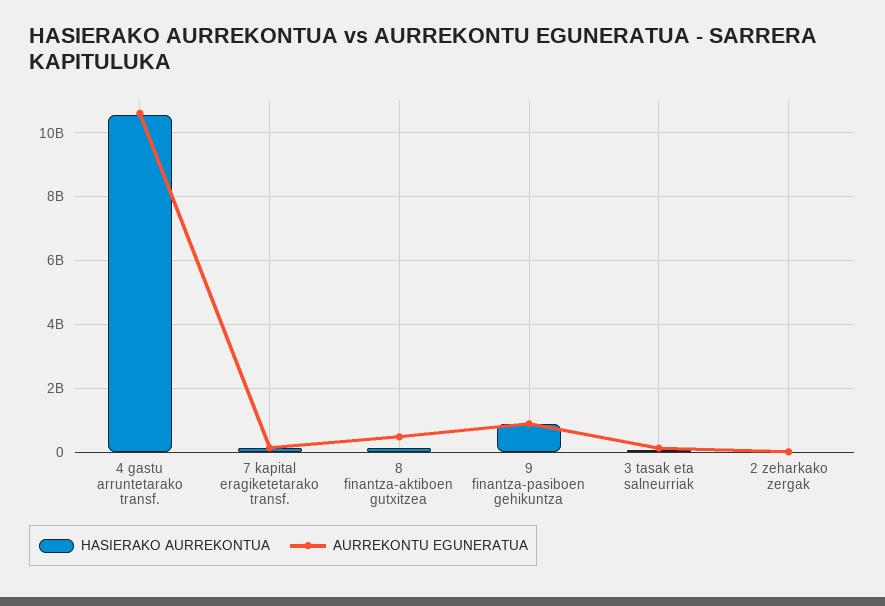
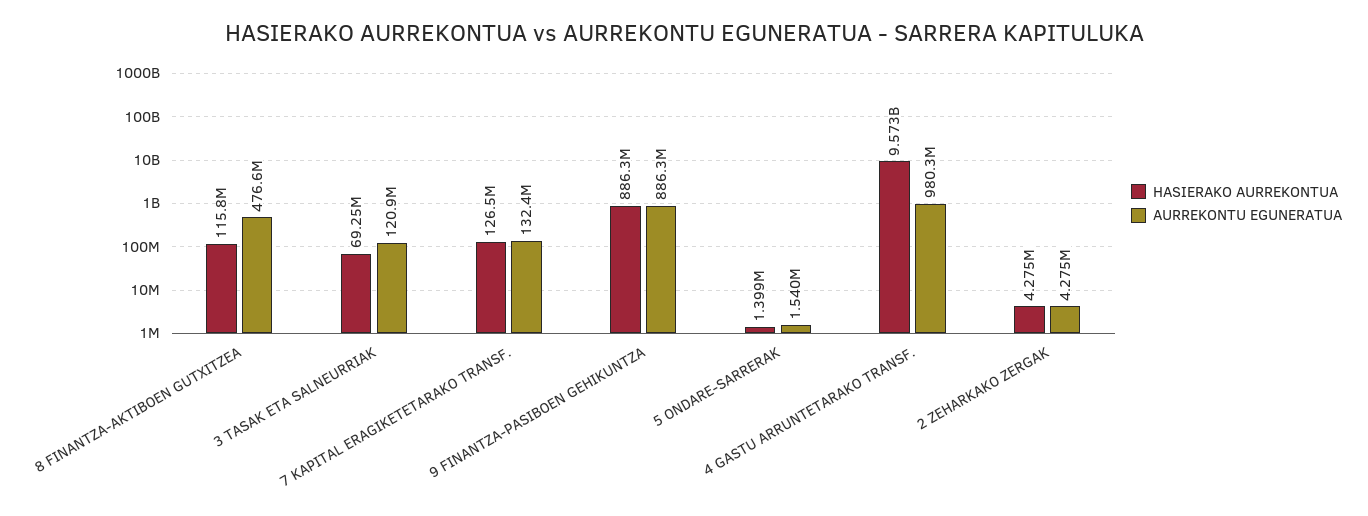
  {
    "HASIERAKO AURREKONTUA": {
-     "4 gastu arruntetarako transf.": 10600000000,
+     "4 gastu arruntetarako transf.": 9573000000,
      "7 kapital eragiketetarako transf.": 126500000,
      "8 finantza-aktiboen gutxitzea": 115800000,
      "9 finantza-pasiboen gehikuntza": 886300000,
      "3 tasak eta salneurriak": 69250000,
-     "2 zeharkako zergak": 4275000
+     "2 zeharkako zergak": 4275000,
+     "5 ONDARE-SARRERAK": 1399000
    },
    "AURREKONTU EGUNERATUA": {
-     "4 gastu arruntetarako transf.": 10600000000,
+     "4 gastu arruntetarako transf.": 980300000,
      "7 kapital eragiketetarako transf.": 132400000,
      "8 finantza-aktiboen gutxitzea": 476600000,
      "9 finantza-pasiboen gehikuntza": 886300000,
      "3 tasak eta salneurriak": 120900000,
-     "2 zeharkako zergak": 4275000
+     "2 zeharkako zergak": 4275000,
+     "5 ONDARE-SARRERAK": 1540000
    }
  }

